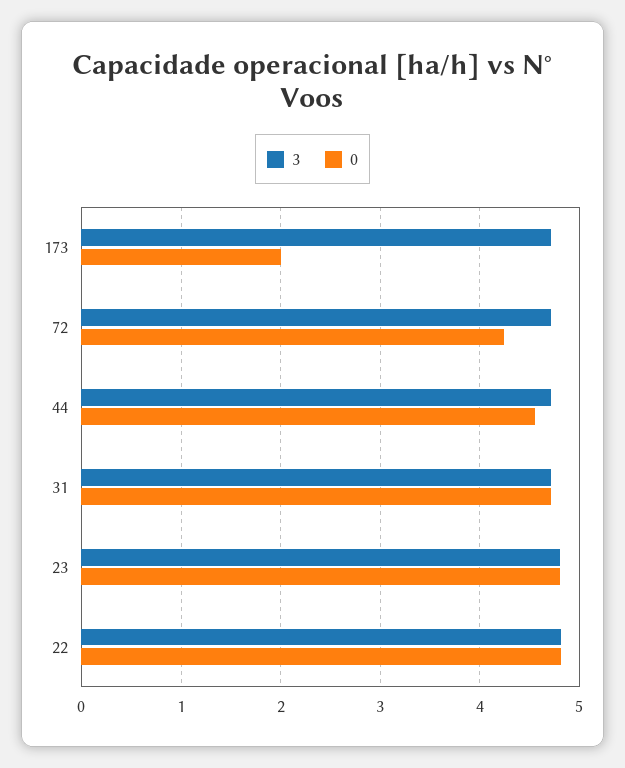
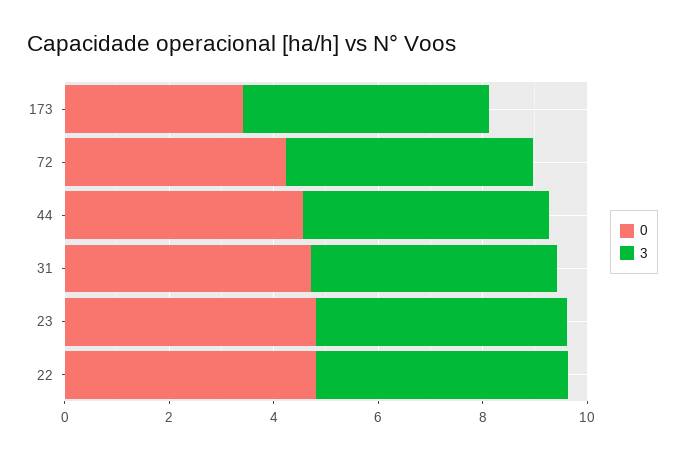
  {
    "3": {
      "173": 4.7,
      "72": 4.7,
      "44": 4.7,
      "31": 4.7,
      "23": 4.8,
      "22": 4.8
    },
    "0": {
-     "173": 2,
+     "173": 3.5,
      "72": 4.2,
      "44": 4.6,
      "31": 4.7,
      "23": 4.8,
      "22": 4.8
    }
  }

